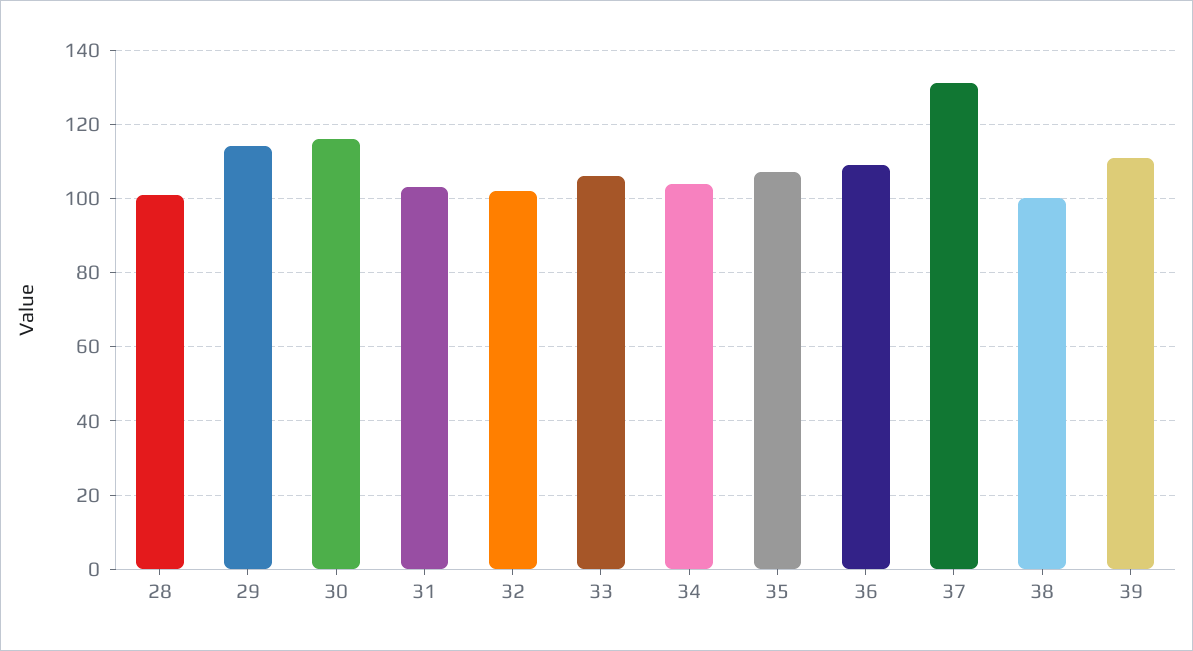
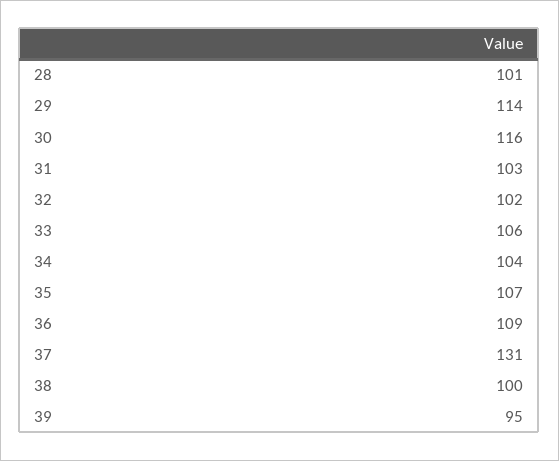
  {
    "28": 101,
    "29": 114,
    "30": 116,
    "31": 103,
    "32": 102,
    "33": 106,
    "34": 104,
    "35": 107,
    "36": 109,
    "37": 131,
    "38": 100,
-   "39": 110
+   "39": 95
  }

